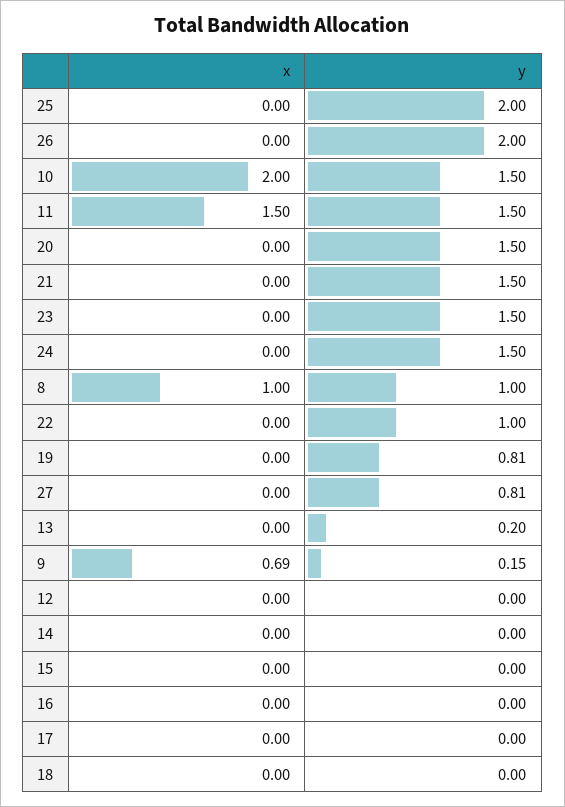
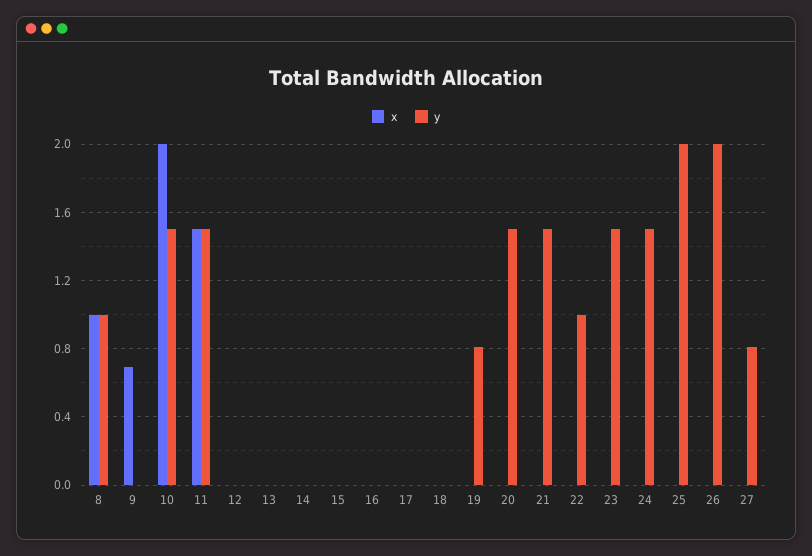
  {
    "x": {
      "25": 0,
      "26": 0,
      "10": 2,
      "11": 1.5,
      "20": 0,
      "21": 0,
      "23": 0,
      "24": 0,
      "8": 1,
      "22": 0,
      "19": 0,
      "27": 0,
      "13": 0,
      "9": 0.69,
      "12": 0,
      "14": 0,
      "15": 0,
      "16": 0,
      "17": 0,
      "18": 0
    },
    "y": {
      "25": 2,
      "26": 2,
      "10": 1.5,
      "11": 1.5,
      "20": 1.5,
      "21": 1.5,
      "23": 1.5,
      "24": 1.5,
      "8": 1,
      "22": 1,
      "19": 0.81,
      "27": 0.81,
-     "13": 0.2,
+     "13": 0,
-     "9": 0.15,
+     "9": 0,
      "12": 0,
      "14": 0,
      "15": 0,
      "16": 0,
      "17": 0,
      "18": 0
    }
  }

